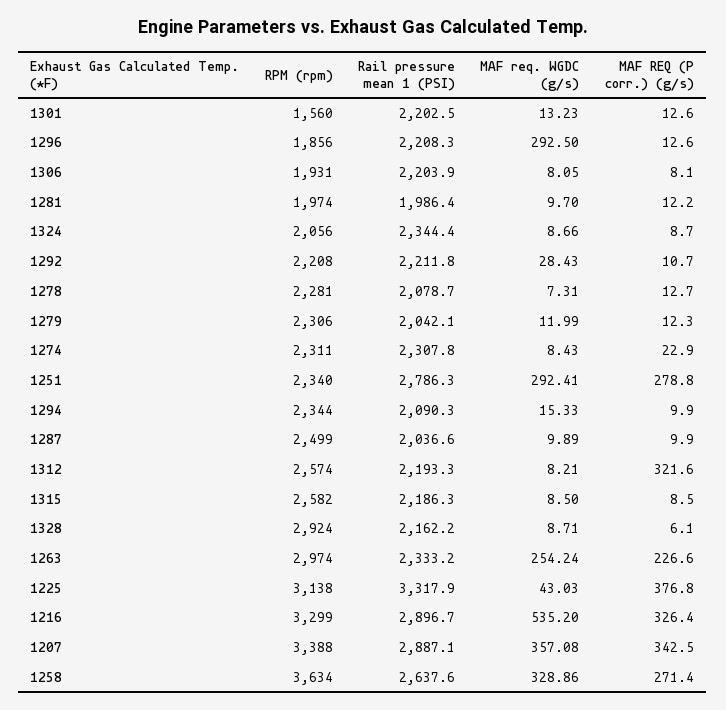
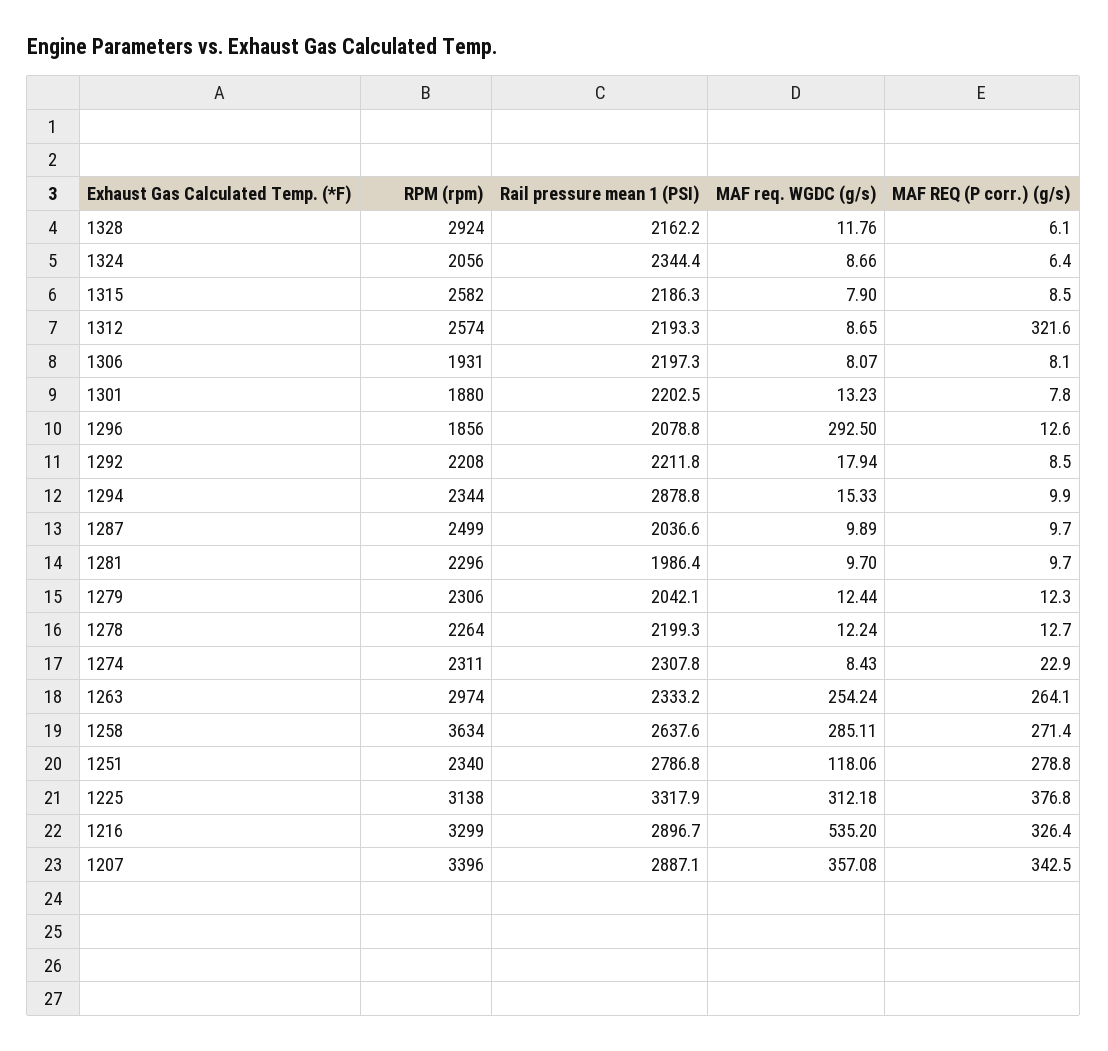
  {
    "RPM (rpm)": {
-     "1301": 1560,
+     "1301": 1880,
      "1296": 1856,
      "1306": 1931,
-     "1281": 1974,
+     "1281": 2296,
      "1324": 2056,
      "1292": 2208,
-     "1278": 2281,
+     "1278": 2264,
      "1279": 2306,
      "1274": 2311,
      "1251": 2340,
      "1294": 2344,
      "1287": 2499,
      "1312": 2574,
      "1315": 2582,
      "1328": 2924,
      "1263": 2974,
      "1225": 3138,
      "1216": 3299,
-     "1207": 3388,
+     "1207": 3396,
      "1258": 3634
    },
    "Rail pressure mean 1 (PSI)": {
      "1301": 2202.5,
-     "1296": 2208.3,
+     "1296": 2078.8,
-     "1306": 2203.9,
+     "1306": 2197.3,
      "1281": 1986.4,
      "1324": 2344.4,
      "1292": 2211.8,
-     "1278": 2078.7,
+     "1278": 2199.3,
      "1279": 2042.1,
      "1274": 2307.8,
-     "1251": 2786.3,
+     "1251": 2786.8,
-     "1294": 2090.3,
+     "1294": 2878.8,
      "1287": 2036.6,
      "1312": 2193.3,
      "1315": 2186.3,
      "1328": 2162.2,
      "1263": 2333.2,
      "1225": 3317.9,
      "1216": 2896.7,
      "1207": 2887.1,
      "1258": 2637.6
    },
    "MAF req. WGDC (g/s)": {
      "1301": 13.23,
      "1296": 292.5,
-     "1306": 8.05,
+     "1306": 8.07,
      "1281": 9.7,
      "1324": 8.66,
-     "1292": 28.43,
+     "1292": 17.94,
-     "1278": 7.31,
+     "1278": 12.24,
-     "1279": 11.99,
+     "1279": 12.44,
      "1274": 8.43,
-     "1251": 292.41,
+     "1251": 118.06,
      "1294": 15.33,
      "1287": 9.89,
-     "1312": 8.21,
+     "1312": 8.65,
-     "1315": 8.5,
+     "1315": 7.9,
-     "1328": 8.71,
+     "1328": 11.76,
      "1263": 254.24,
-     "1225": 43.03,
+     "1225": 312.18,
      "1216": 535.2,
      "1207": 357.08,
-     "1258": 328.86
+     "1258": 285.11
    },
    "MAF REQ (P corr.) (g/s)": {
-     "1301": 12.6,
+     "1301": 7.8,
      "1296": 12.6,
      "1306": 8.1,
-     "1281": 12.2,
+     "1281": 9.7,
-     "1324": 8.7,
+     "1324": 6.4,
-     "1292": 10.7,
+     "1292": 8.5,
      "1278": 12.7,
      "1279": 12.3,
      "1274": 22.9,
      "1251": 278.8,
      "1294": 9.9,
-     "1287": 9.9,
+     "1287": 9.7,
      "1312": 321.6,
      "1315": 8.5,
      "1328": 6.1,
-     "1263": 226.6,
+     "1263": 264.1,
      "1225": 376.8,
      "1216": 326.4,
      "1207": 342.5,
      "1258": 271.4
    }
  }

